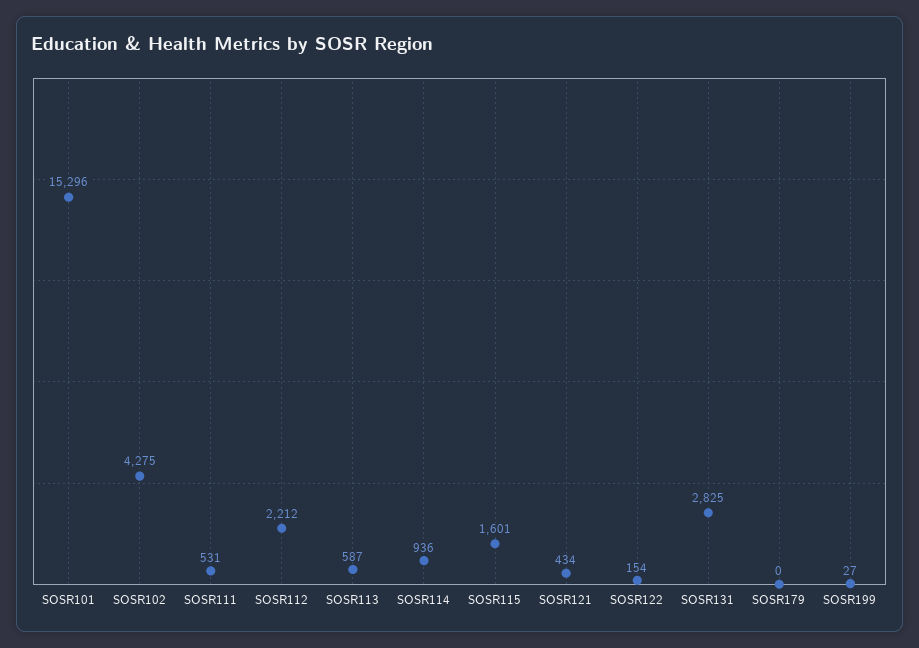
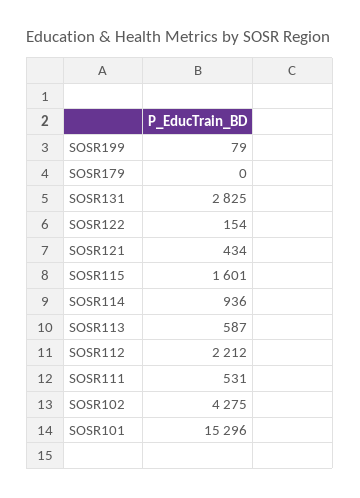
  {
    "SOSR101": 15296,
    "SOSR102": 4275,
    "SOSR111": 531,
    "SOSR112": 2212,
    "SOSR113": 587,
    "SOSR114": 936,
    "SOSR115": 1601,
    "SOSR121": 434,
    "SOSR122": 154,
    "SOSR131": 2825,
    "SOSR179": 0,
-   "SOSR199": 27
+   "SOSR199": 79
  }

